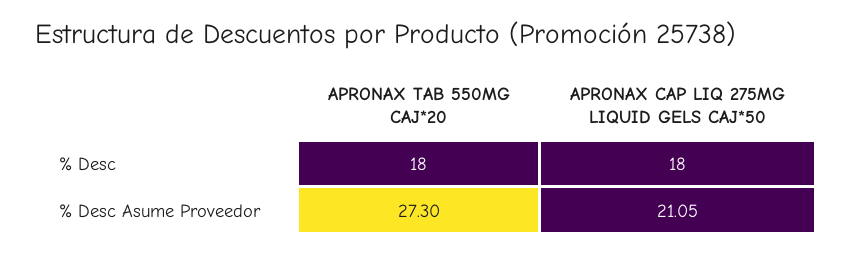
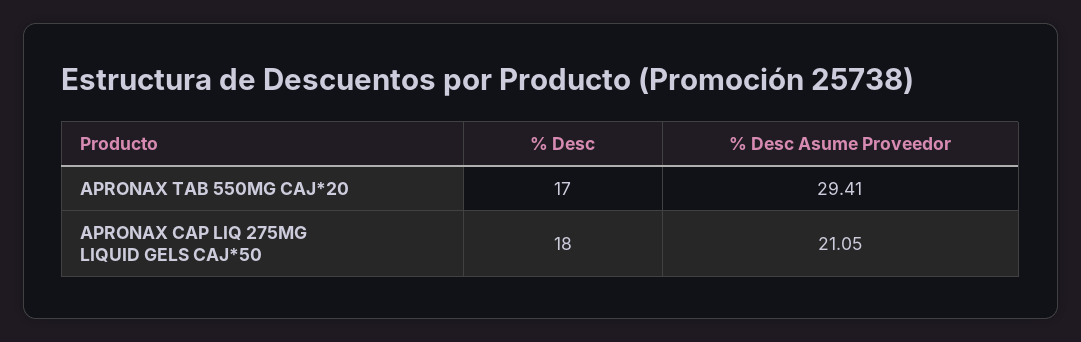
  {
    "APRONAX TAB 550MG CAJ*20": {
-     "% Desc": 18,
+     "% Desc": 17,
-     "% Desc Asume Proveedor": 27.3
+     "% Desc Asume Proveedor": 29.41
    },
    "APRONAX CAP LIQ 275MG LIQUID GELS CAJ*50": {
      "% Desc": 18,
      "% Desc Asume Proveedor": 21.05
    }
  }

